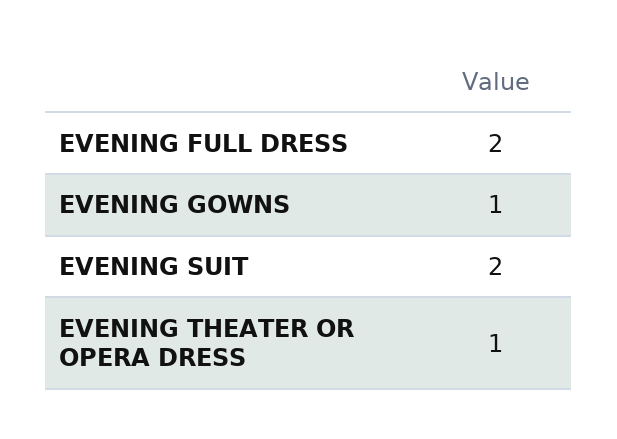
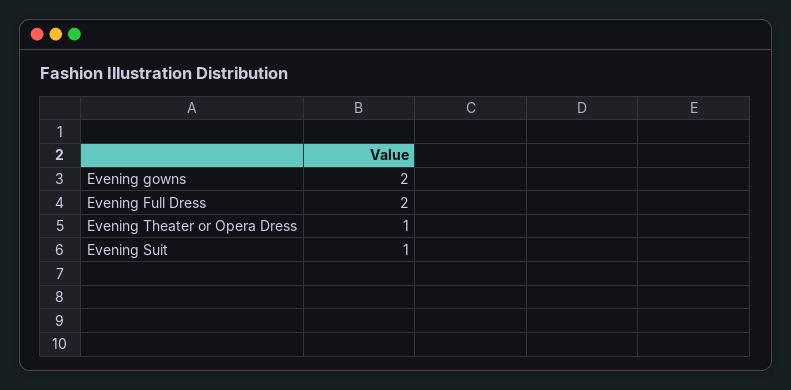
  {
    "EVENING FULL DRESS": 2,
-   "EVENING GOWNS": 1,
+   "EVENING GOWNS": 2,
-   "EVENING SUIT": 2,
+   "EVENING SUIT": 1,
    "EVENING THEATER OR OPERA DRESS": 1
  }

